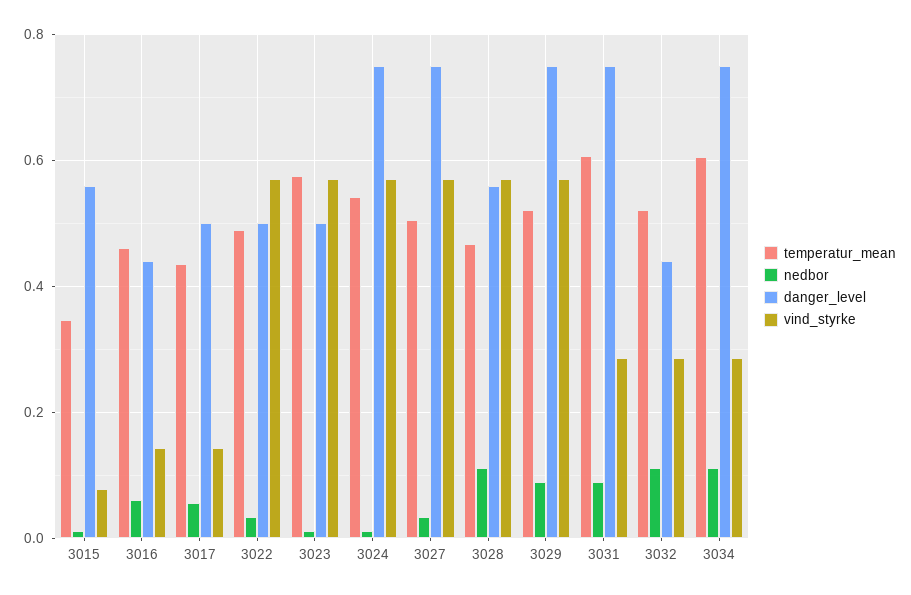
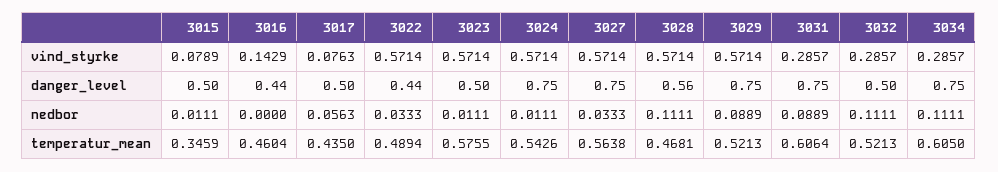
  {
    "temperatur_mean": {
      "3015": 0.3459,
      "3016": 0.4604,
      "3017": 0.435,
      "3022": 0.4894,
      "3023": 0.5755,
      "3024": 0.5426,
-     "3027": 0.5,
+     "3027": 0.5638,
      "3028": 0.4681,
      "3029": 0.5213,
      "3031": 0.6064,
      "3032": 0.5213,
      "3034": 0.605
    },
    "nedbor": {
      "3015": 0.0111,
-     "3016": 0.06,
+     "3016": 0,
      "3017": 0.0563,
      "3022": 0.0333,
      "3023": 0.0111,
      "3024": 0.0111,
      "3027": 0.0333,
      "3028": 0.1111,
      "3029": 0.0889,
      "3031": 0.0889,
      "3032": 0.1111,
      "3034": 0.1111
    },
    "danger_level": {
-     "3015": 0.56,
+     "3015": 0.5,
      "3016": 0.44,
      "3017": 0.5,
-     "3022": 0.5,
+     "3022": 0.44,
      "3023": 0.5,
      "3024": 0.75,
      "3027": 0.75,
      "3028": 0.56,
      "3029": 0.75,
      "3031": 0.75,
-     "3032": 0.44,
+     "3032": 0.5,
      "3034": 0.75
    },
    "vind_styrke": {
      "3015": 0.0789,
      "3016": 0.1429,
-     "3017": 0.14,
+     "3017": 0.0763,
      "3022": 0.5714,
      "3023": 0.5714,
      "3024": 0.5714,
      "3027": 0.5714,
      "3028": 0.5714,
      "3029": 0.5714,
      "3031": 0.2857,
      "3032": 0.2857,
      "3034": 0.2857
    }
  }

